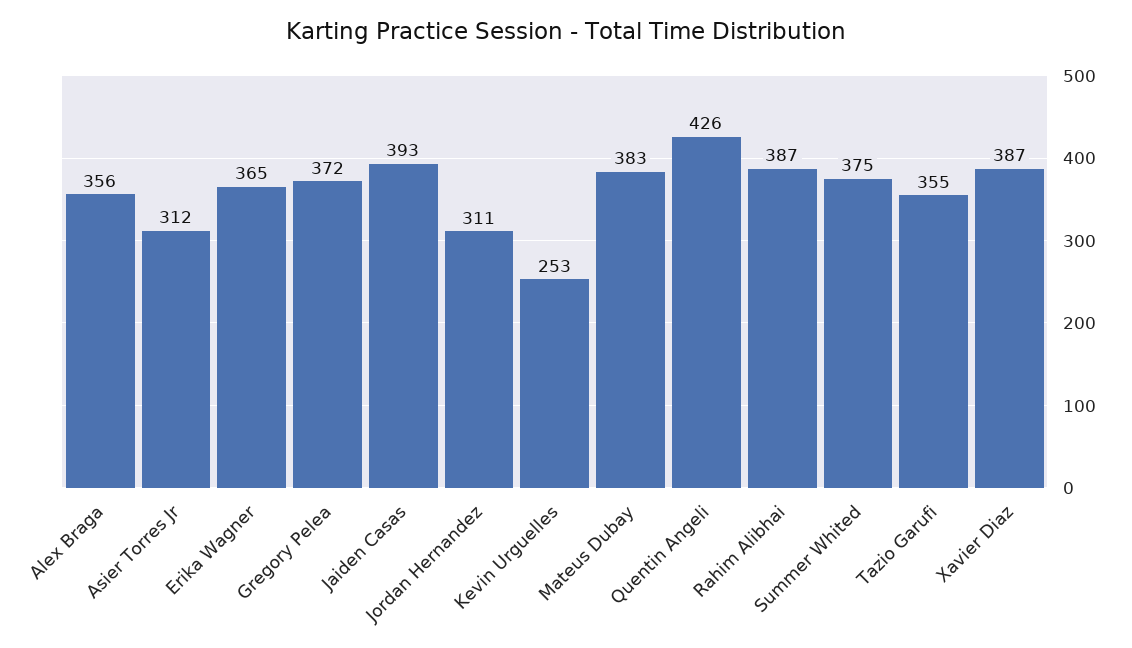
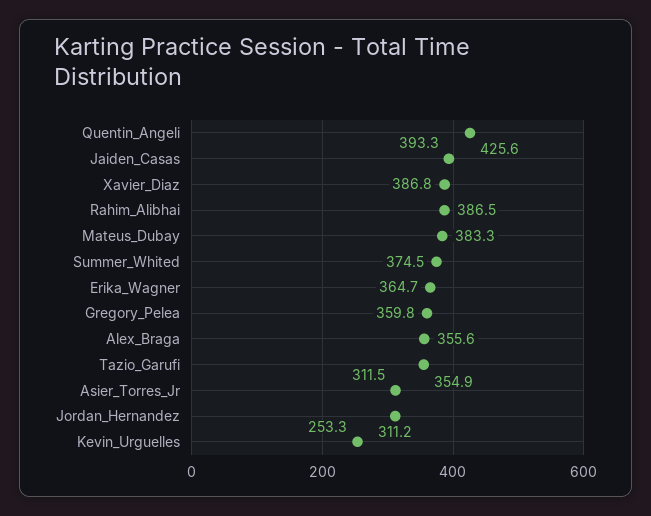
  {
    "Alex Braga": 355.6,
    "Asier Torres Jr": 311.5,
    "Erika Wagner": 364.7,
-   "Gregory Pelea": 372,
+   "Gregory Pelea": 359.8,
    "Jaiden Casas": 393.3,
    "Jordan Hernandez": 311.2,
    "Kevin Urguelles": 253.3,
    "Mateus Dubay": 383.3,
    "Quentin Angeli": 425.6,
    "Rahim Alibhai": 386.5,
    "Summer Whited": 374.5,
    "Tazio Garufi": 354.9,
    "Xavier Diaz": 386.8
  }

